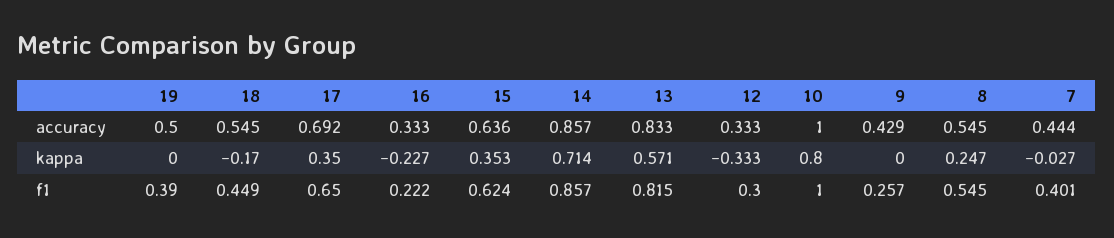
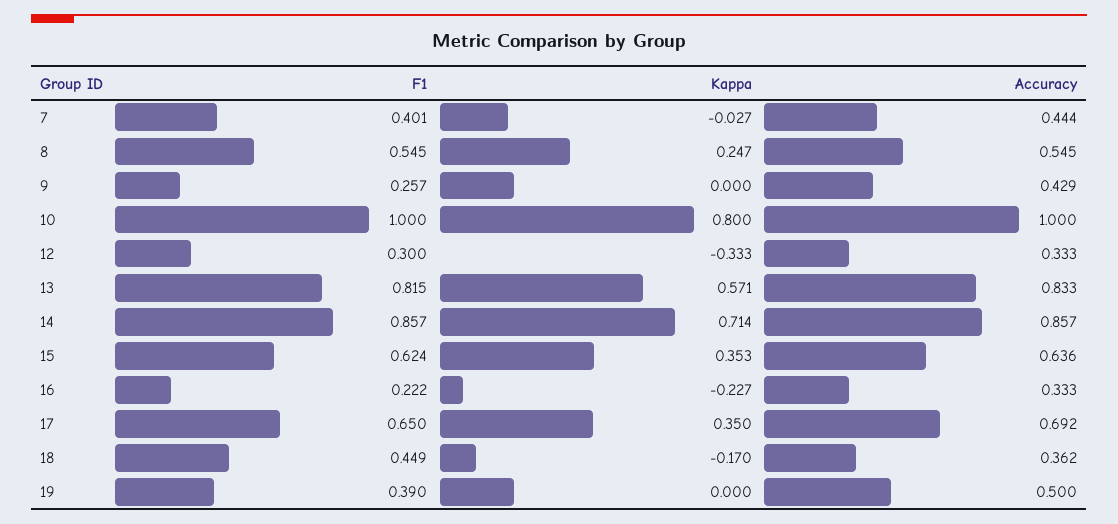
  {
    "19": {
      "accuracy": 0.5,
      "kappa": 0,
      "f1": 0.39
    },
    "18": {
-     "accuracy": 0.545,
+     "accuracy": 0.362,
      "kappa": -0.17,
      "f1": 0.449
    },
    "17": {
      "accuracy": 0.692,
      "kappa": 0.35,
      "f1": 0.65
    },
    "16": {
      "accuracy": 0.333,
      "kappa": -0.227,
      "f1": 0.222
    },
    "15": {
      "accuracy": 0.636,
      "kappa": 0.353,
      "f1": 0.624
    },
    "14": {
      "accuracy": 0.857,
      "kappa": 0.714,
      "f1": 0.857
    },
    "13": {
      "accuracy": 0.833,
      "kappa": 0.571,
      "f1": 0.815
    },
    "12": {
      "accuracy": 0.333,
      "kappa": -0.333,
      "f1": 0.3
    },
    "10": {
      "accuracy": 1,
      "kappa": 0.8,
      "f1": 1
    },
    "9": {
      "accuracy": 0.429,
      "kappa": 0,
      "f1": 0.257
    },
    "8": {
      "accuracy": 0.545,
      "kappa": 0.247,
      "f1": 0.545
    },
    "7": {
      "accuracy": 0.444,
      "kappa": -0.027,
      "f1": 0.401
    }
  }

